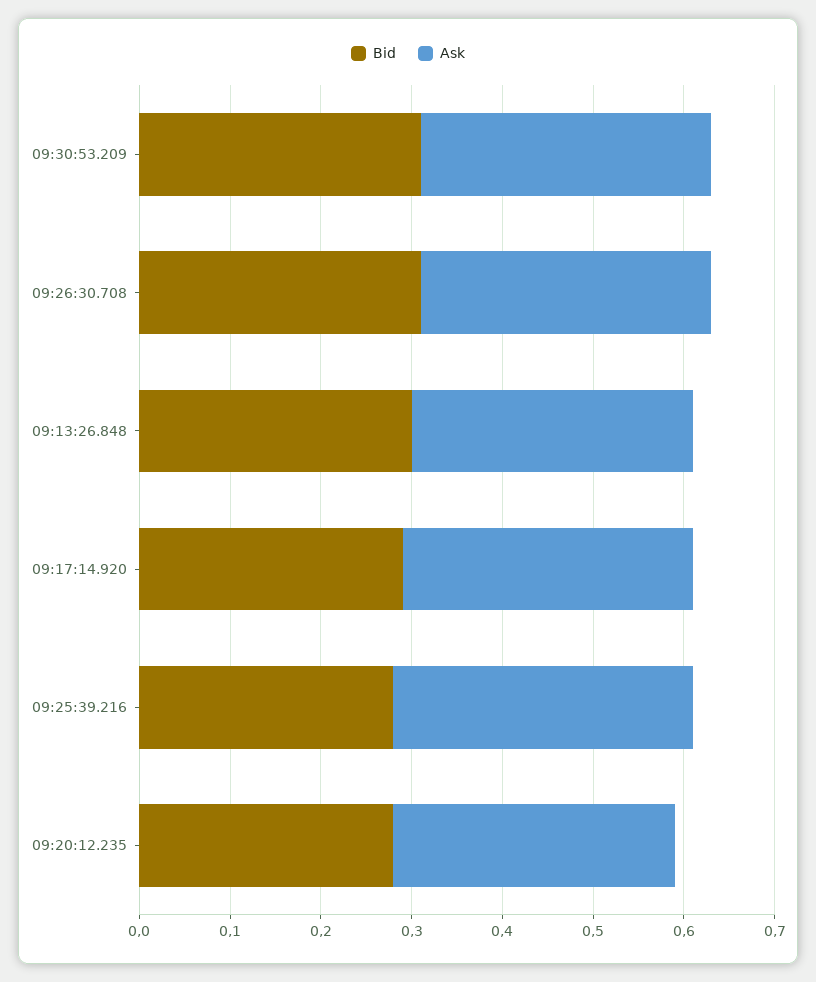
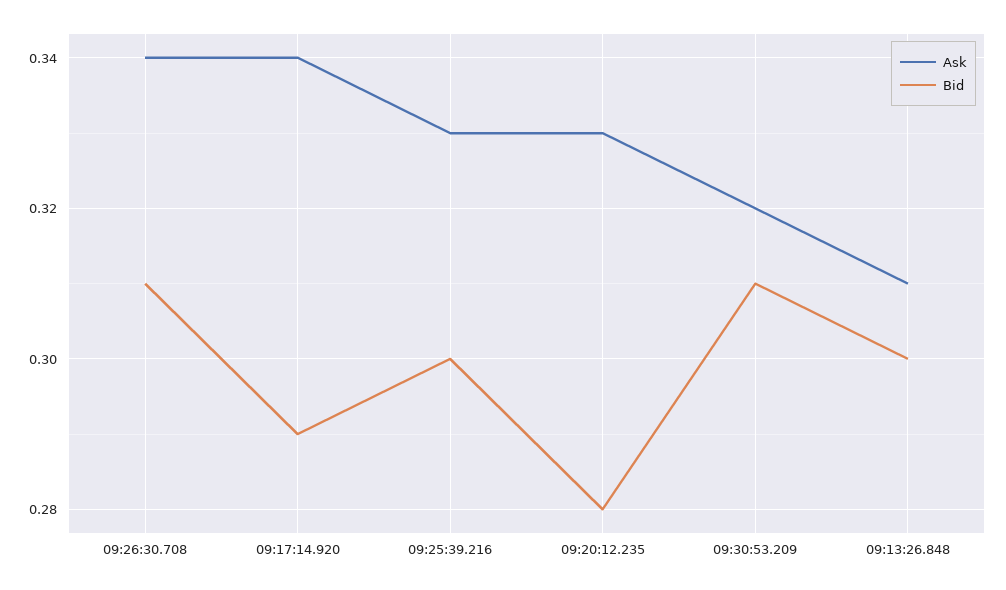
  {
    "Bid": {
      "09:30:53.209": 0.31,
      "09:26:30.708": 0.31,
      "09:13:26.848": 0.3,
      "09:17:14.920": 0.29,
-     "09:25:39.216": 0.28,
+     "09:25:39.216": 0.3,
      "09:20:12.235": 0.28
    },
    "Ask": {
      "09:30:53.209": 0.32,
-     "09:26:30.708": 0.32,
+     "09:26:30.708": 0.34,
      "09:13:26.848": 0.31,
-     "09:17:14.920": 0.32,
+     "09:17:14.920": 0.34,
      "09:25:39.216": 0.33,
-     "09:20:12.235": 0.31
+     "09:20:12.235": 0.33
    }
  }

